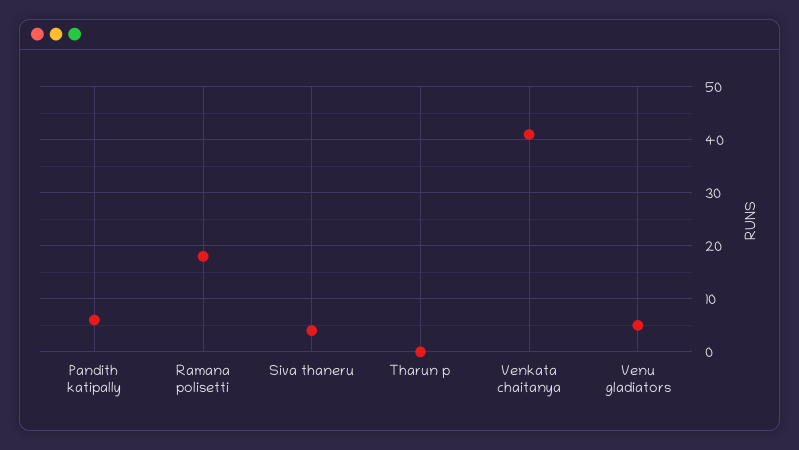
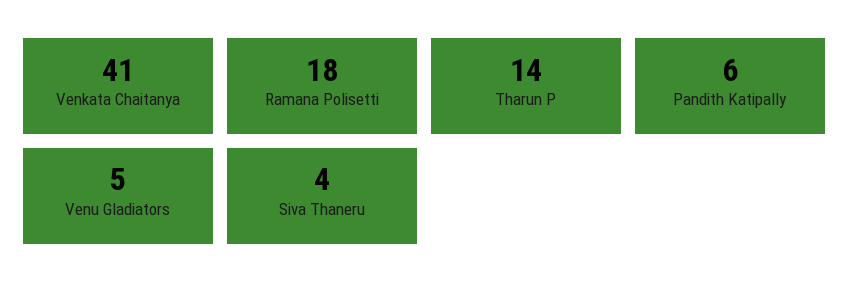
  {
    "Pandith katipally": 6,
    "Ramana polisetti": 18,
    "Siva thaneru": 4,
-   "Tharun p": 0,
+   "Tharun p": 14,
    "Venkata chaitanya": 41,
    "Venu gladiators": 5
  }

